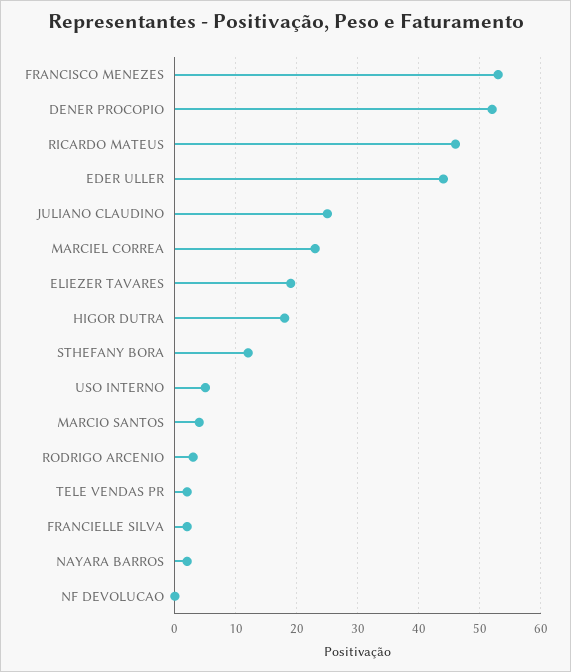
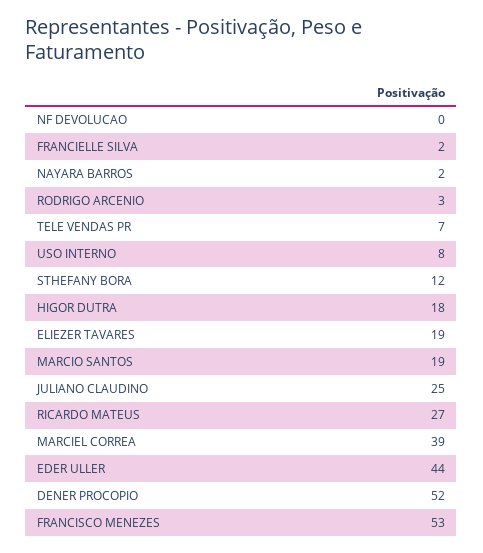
  {
    "FRANCISCO MENEZES": 53,
    "DENER PROCOPIO": 52,
-   "RICARDO MATEUS": 46,
+   "RICARDO MATEUS": 27,
    "EDER ULLER": 44,
    "JULIANO CLAUDINO": 25,
-   "MARCIEL CORREA": 23,
+   "MARCIEL CORREA": 39,
    "ELIEZER TAVARES": 19,
    "HIGOR DUTRA": 18,
    "STHEFANY BORA": 12,
-   "USO INTERNO": 5,
+   "USO INTERNO": 8,
-   "MARCIO SANTOS": 4,
+   "MARCIO SANTOS": 19,
    "RODRIGO ARCENIO": 3,
-   "TELE VENDAS PR": 2,
+   "TELE VENDAS PR": 7,
    "FRANCIELLE SILVA": 2,
    "NAYARA BARROS": 2,
    "NF DEVOLUCAO": 0
  }

